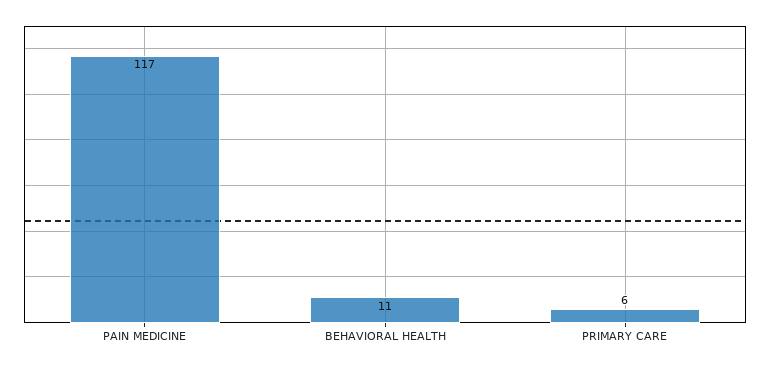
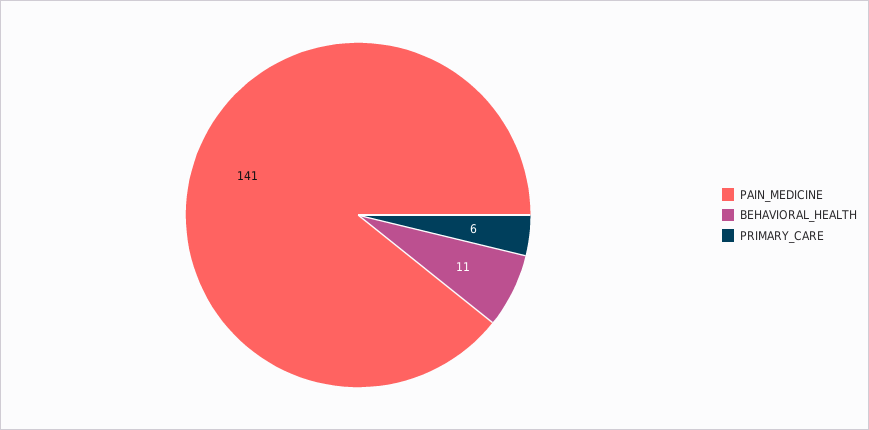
  {
-   "PAIN MEDICINE": 117,
+   "PAIN MEDICINE": 141,
    "BEHAVIORAL HEALTH": 11,
    "PRIMARY CARE": 6
  }

